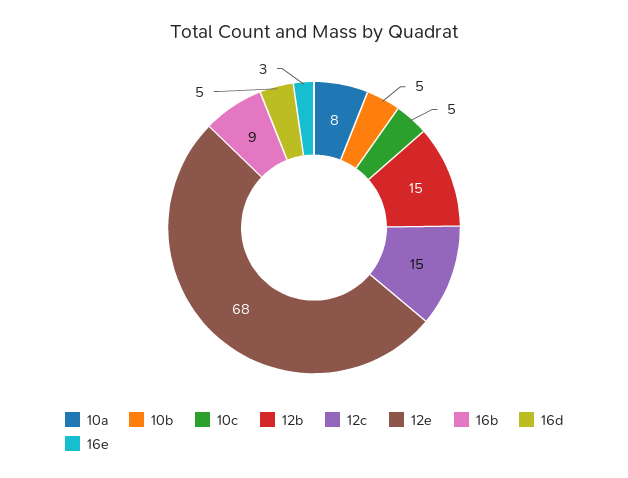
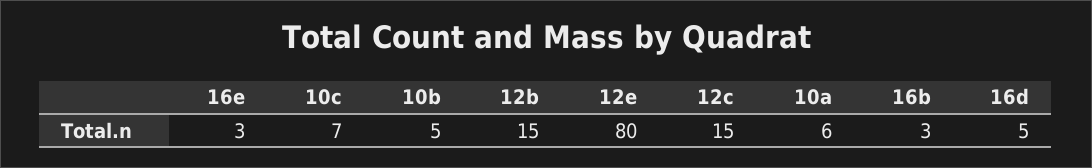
  {
-   "10a": 8,
+   "10a": 6,
    "10b": 5,
-   "10c": 5,
+   "10c": 7,
    "12b": 15,
    "12c": 15,
-   "12e": 68,
+   "12e": 80,
-   "16b": 9,
+   "16b": 3,
    "16d": 5,
    "16e": 3
  }

